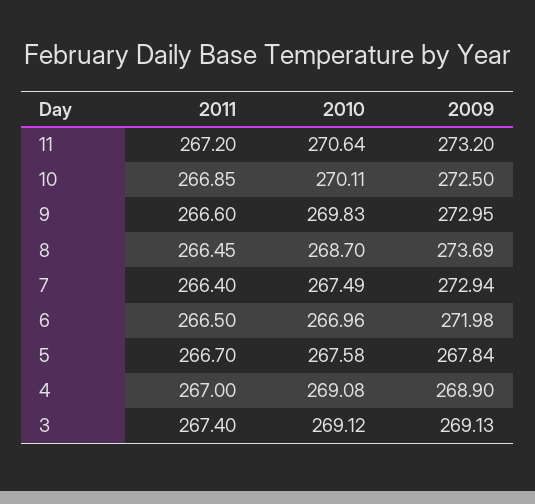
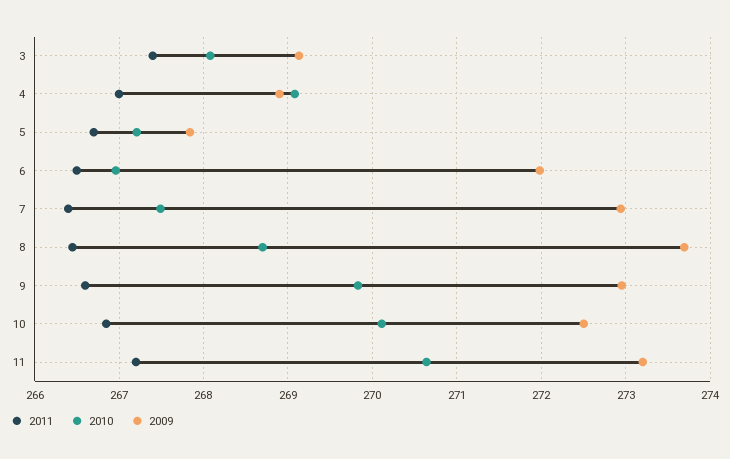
  {
    "2011": {
      "11": 267.2,
      "10": 266.85,
      "9": 266.6,
      "8": 266.45,
      "7": 266.4,
      "6": 266.5,
      "5": 266.7,
      "4": 267,
      "3": 267.4
    },
    "2010": {
      "11": 270.64,
      "10": 270.11,
      "9": 269.83,
      "8": 268.7,
      "7": 267.49,
      "6": 266.96,
-     "5": 267.58,
+     "5": 267.2,
      "4": 269.08,
-     "3": 269.12
+     "3": 268.1
    },
    "2009": {
      "11": 273.2,
      "10": 272.5,
      "9": 272.95,
      "8": 273.69,
      "7": 272.94,
      "6": 271.98,
      "5": 267.84,
      "4": 268.9,
      "3": 269.13
    }
  }

